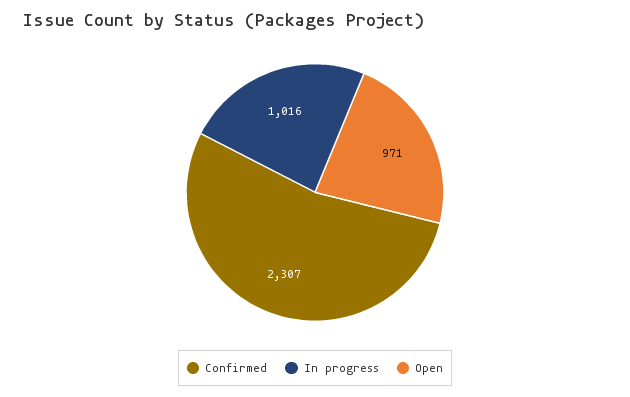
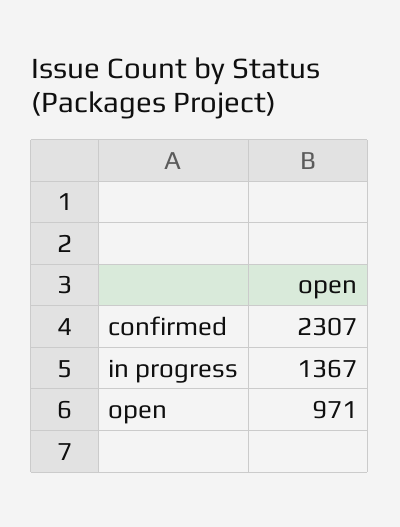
  {
    "Confirmed": 2307,
-   "In progress": 1016,
+   "In progress": 1367,
    "Open": 971
  }

